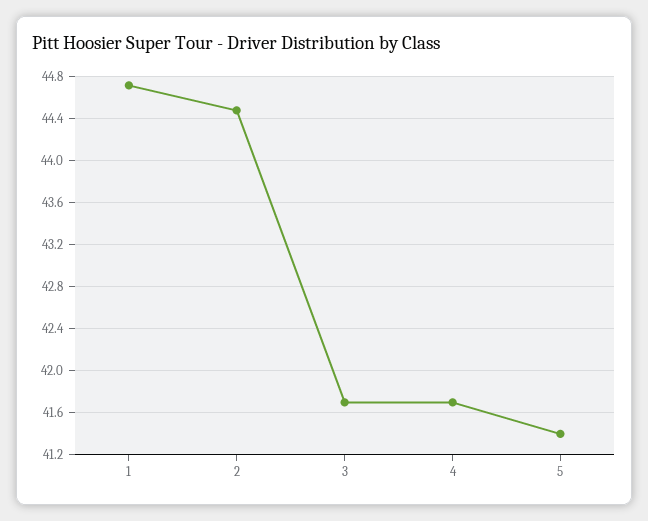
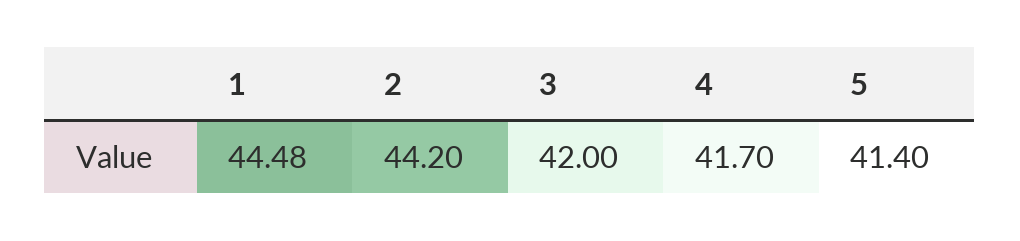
  {
-   "1": 44.7,
+   "1": 44.48,
-   "2": 44.5,
+   "2": 44.2,
-   "3": 41.7,
+   "3": 42,
    "4": 41.7,
    "5": 41.4
  }

